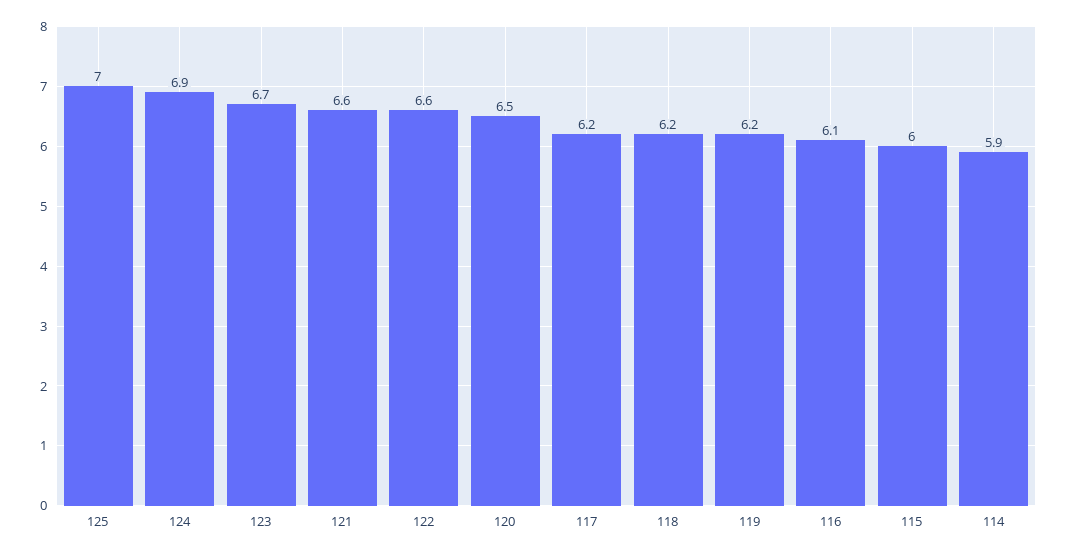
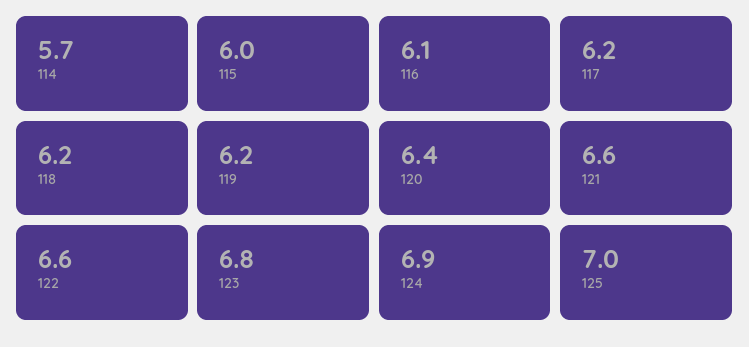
  {
    "125": 7,
    "124": 6.9,
-   "123": 6.7,
+   "123": 6.8,
    "121": 6.6,
    "122": 6.6,
-   "120": 6.5,
+   "120": 6.4,
    "117": 6.2,
    "118": 6.2,
    "119": 6.2,
    "116": 6.1,
    "115": 6,
-   "114": 5.9
+   "114": 5.7
  }

